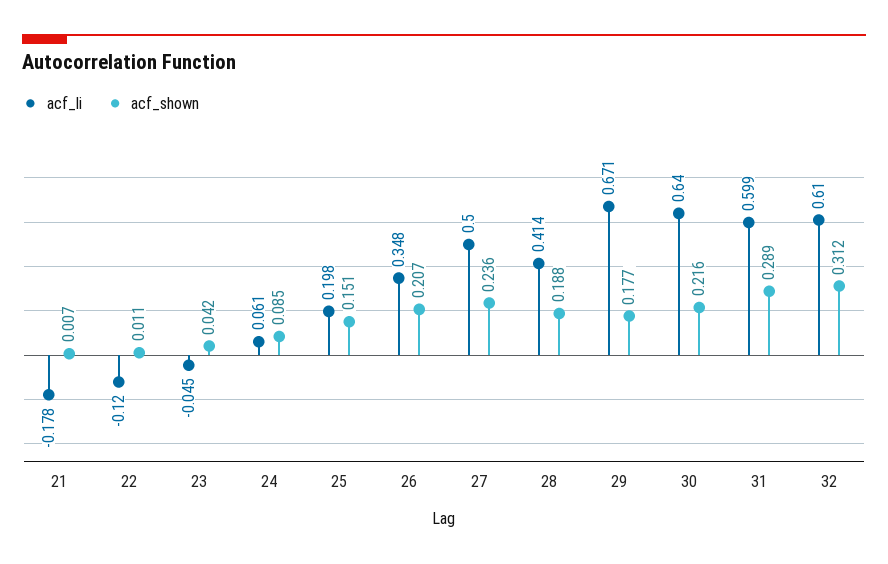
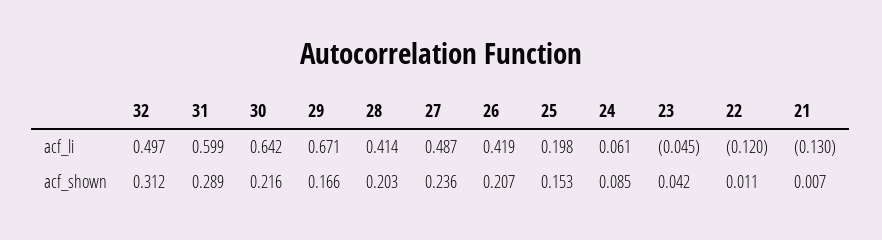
  {
    "acf_li": {
-     "21": -0.178,
+     "21": -0.13,
      "22": -0.12,
      "23": -0.045,
      "24": 0.061,
      "25": 0.198,
-     "26": 0.348,
+     "26": 0.419,
-     "27": 0.5,
+     "27": 0.487,
      "28": 0.414,
      "29": 0.671,
-     "30": 0.64,
+     "30": 0.642,
      "31": 0.599,
-     "32": 0.61
+     "32": 0.497
    },
    "acf_shown": {
      "21": 0.007,
      "22": 0.011,
      "23": 0.042,
      "24": 0.085,
-     "25": 0.151,
+     "25": 0.153,
      "26": 0.207,
      "27": 0.236,
-     "28": 0.188,
+     "28": 0.203,
-     "29": 0.177,
+     "29": 0.166,
      "30": 0.216,
      "31": 0.289,
      "32": 0.312
    }
  }

